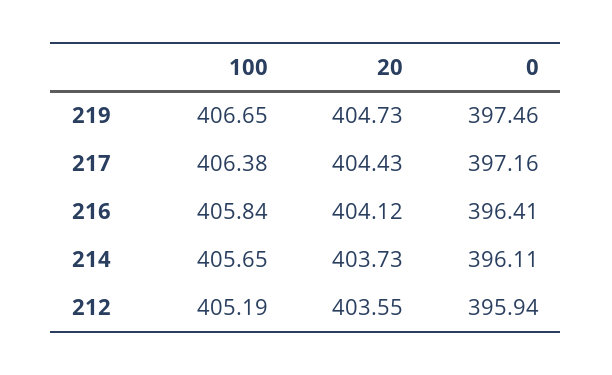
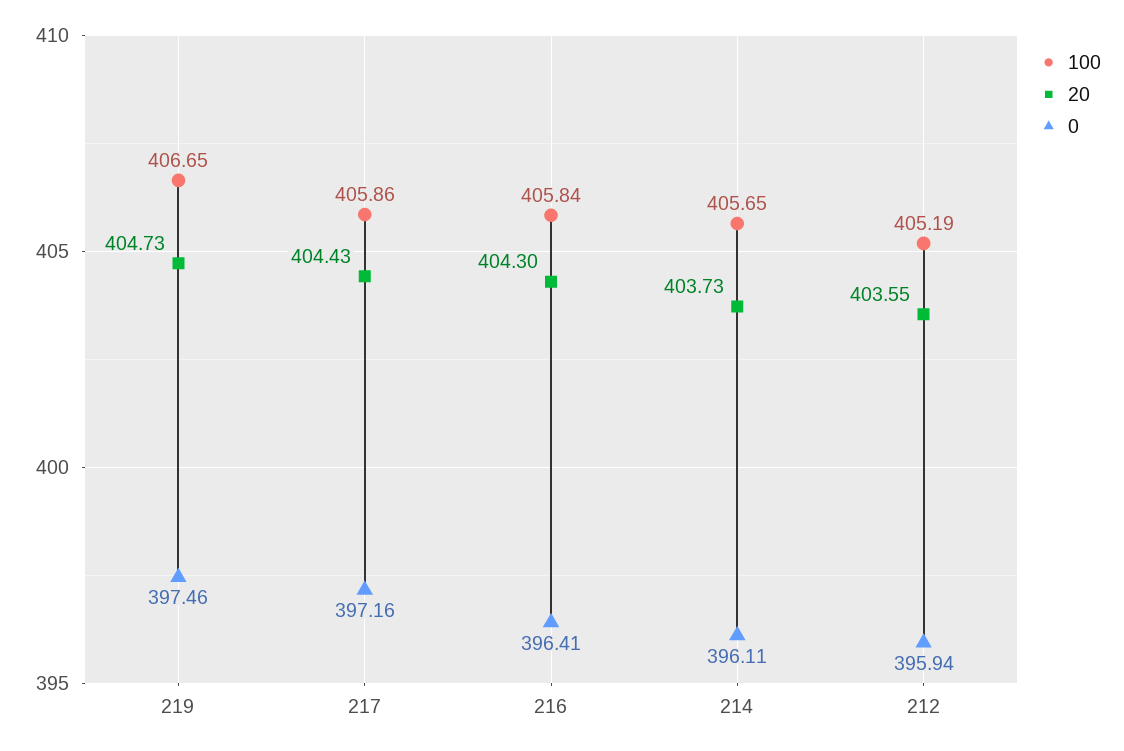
  {
    "100": {
      "219": 406.65,
-     "217": 406.38,
+     "217": 405.86,
      "216": 405.84,
      "214": 405.65,
      "212": 405.19
    },
    "20": {
      "219": 404.73,
      "217": 404.43,
-     "216": 404.12,
+     "216": 404.3,
      "214": 403.73,
      "212": 403.55
    },
    "0": {
      "219": 397.46,
      "217": 397.16,
      "216": 396.41,
      "214": 396.11,
      "212": 395.94
    }
  }

